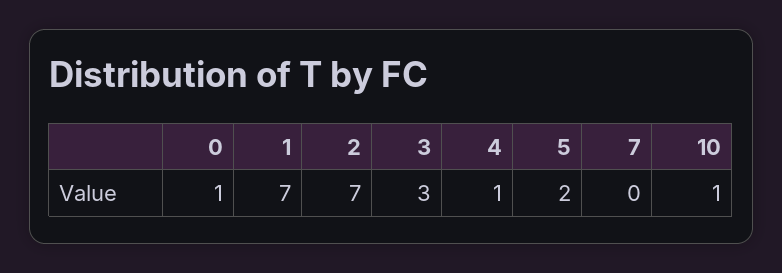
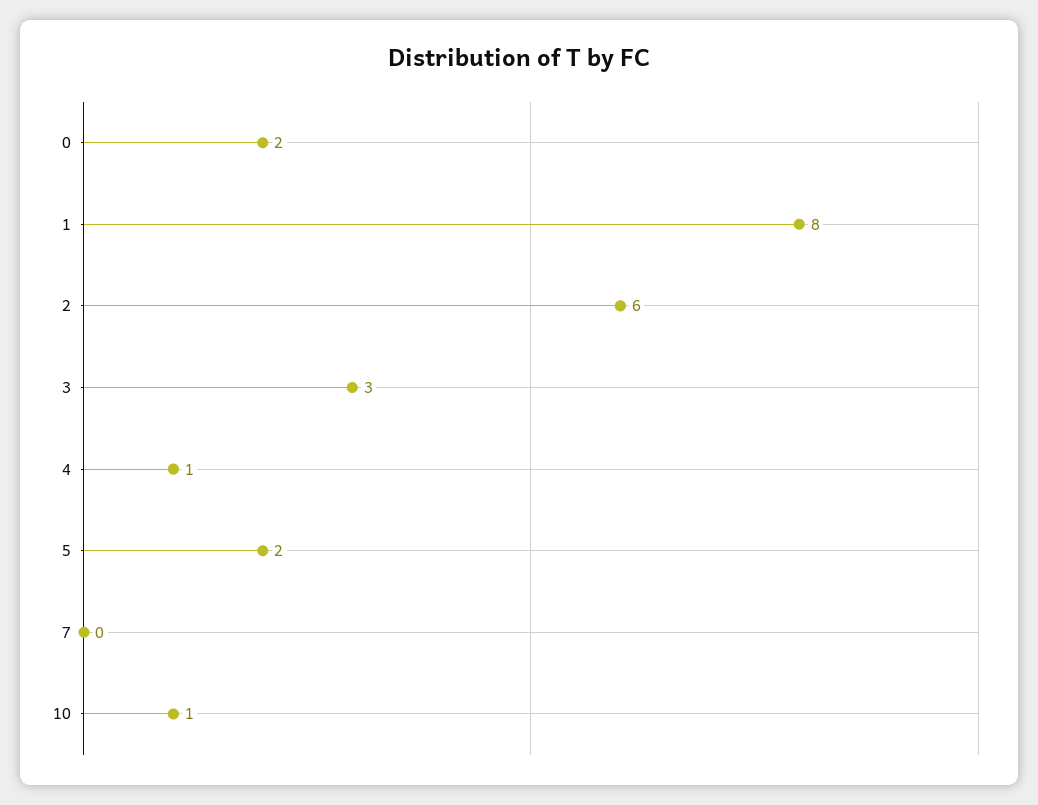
  {
-   "0": 1,
+   "0": 2,
-   "1": 7,
+   "1": 8,
-   "2": 7,
+   "2": 6,
    "3": 3,
    "4": 1,
    "5": 2,
    "7": 0,
    "10": 1
  }

